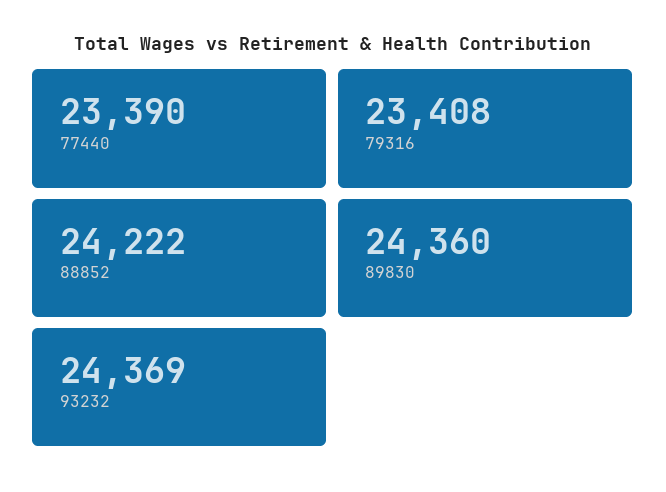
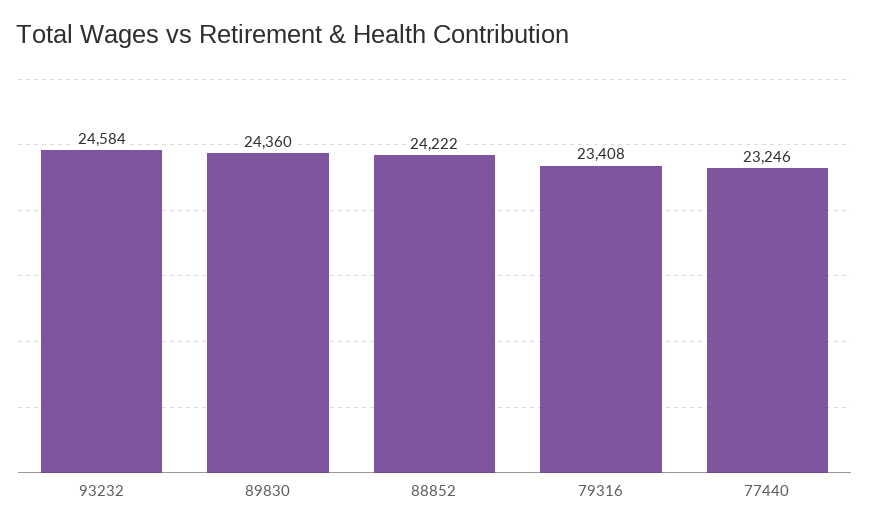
  {
-   "77440": 23390,
+   "77440": 23246,
    "79316": 23408,
    "88852": 24222,
    "89830": 24360,
-   "93232": 24369
+   "93232": 24584
  }

